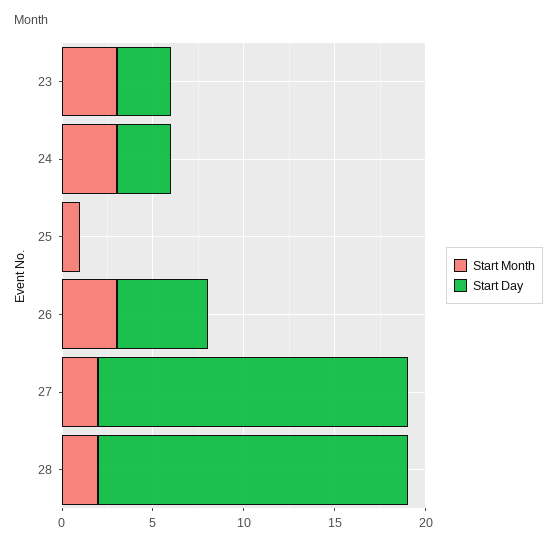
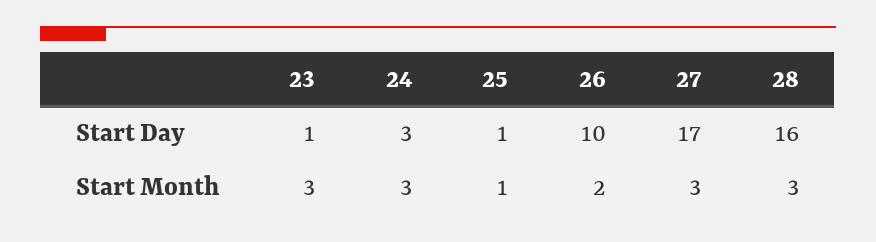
  {
    "Start Month": {
      "23": 3,
      "24": 3,
      "25": 1,
-     "26": 3,
+     "26": 2,
-     "27": 2,
+     "27": 3,
-     "28": 2
+     "28": 3
    },
    "Start Day": {
-     "23": 3,
+     "23": 1,
      "24": 3,
-     "25": 0,
+     "25": 1,
-     "26": 5,
+     "26": 10,
      "27": 17,
-     "28": 17
+     "28": 16
    }
  }

